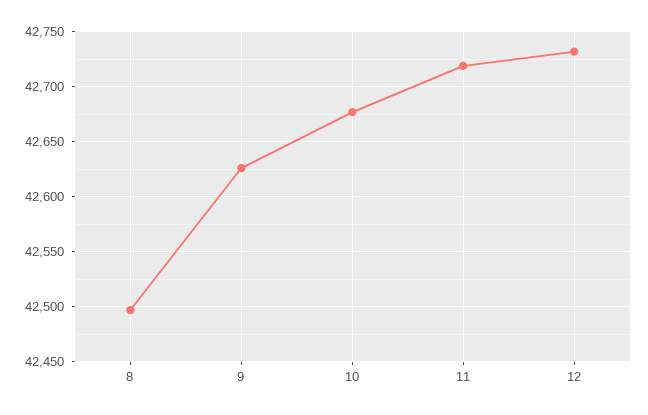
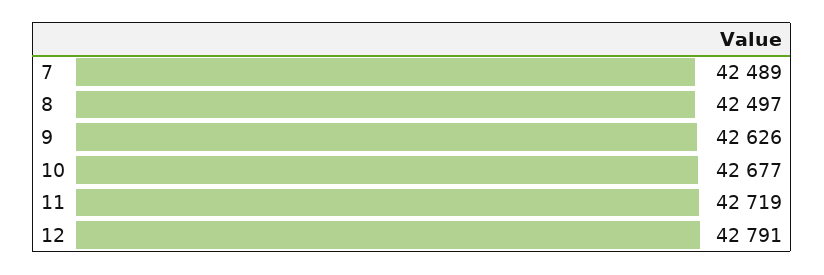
  {
    "8": 42497,
    "9": 42626,
    "10": 42677,
    "11": 42719,
-   "12": 42730
+   "12": 42791,
+   "7": 42489
  }

